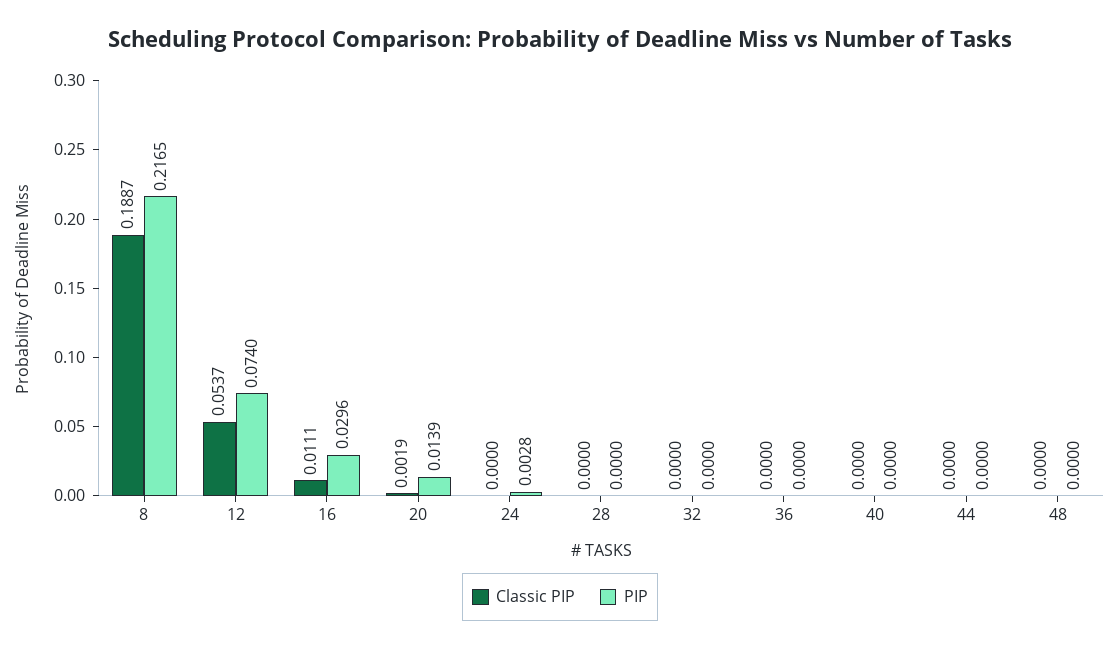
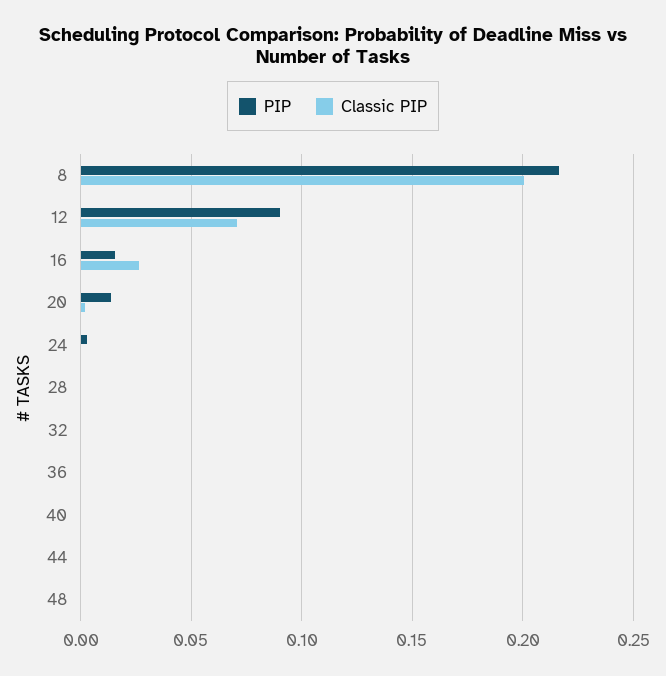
  {
    "Classic PIP": {
-     "8": 0.1887,
+     "8": 0.2,
-     "12": 0.0537,
+     "12": 0.07,
-     "16": 0.0111,
+     "16": 0.025,
      "20": 0.0019,
      "24": 0,
      "28": 0,
      "32": 0,
      "36": 0,
      "40": 0,
      "44": 0,
      "48": 0
    },
    "PIP": {
      "8": 0.2165,
-     "12": 0.074,
+     "12": 0.09,
-     "16": 0.0296,
+     "16": 0.015,
      "20": 0.0139,
      "24": 0.0028,
      "28": 0,
      "32": 0,
      "36": 0,
      "40": 0,
      "44": 0,
      "48": 0
    }
  }

